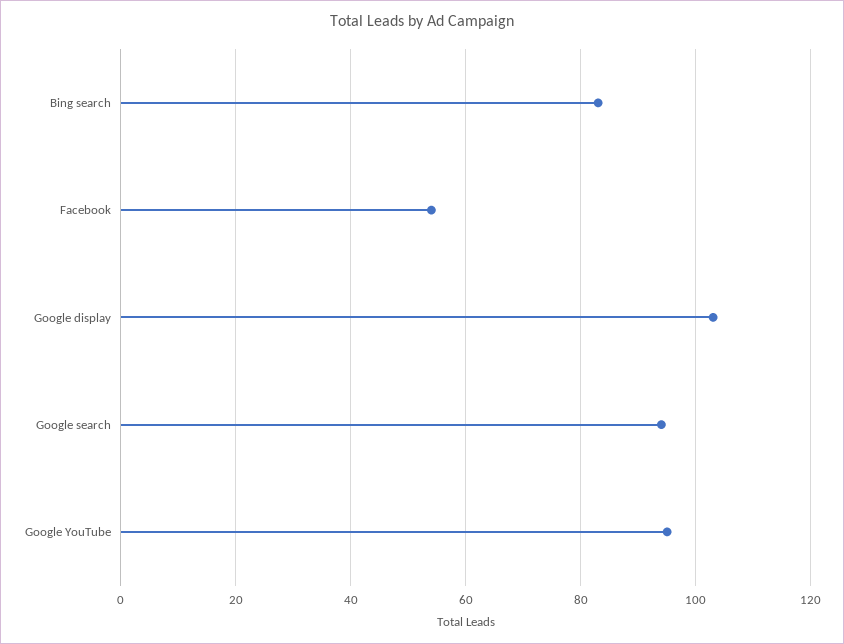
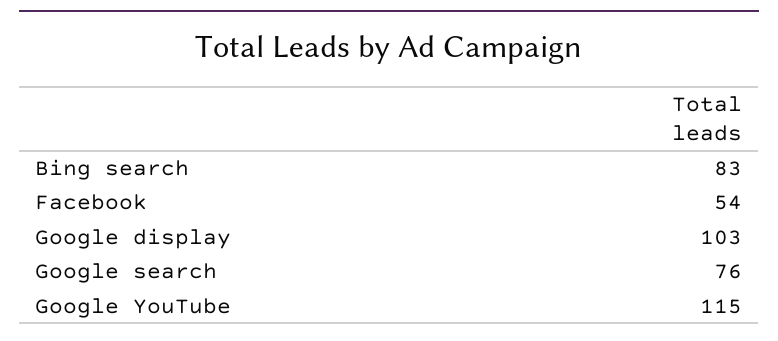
  {
    "Bing search": 83,
    "Facebook": 54,
    "Google display": 103,
-   "Google search": 95,
+   "Google search": 76,
-   "Google YouTube": 95
+   "Google YouTube": 115
  }

